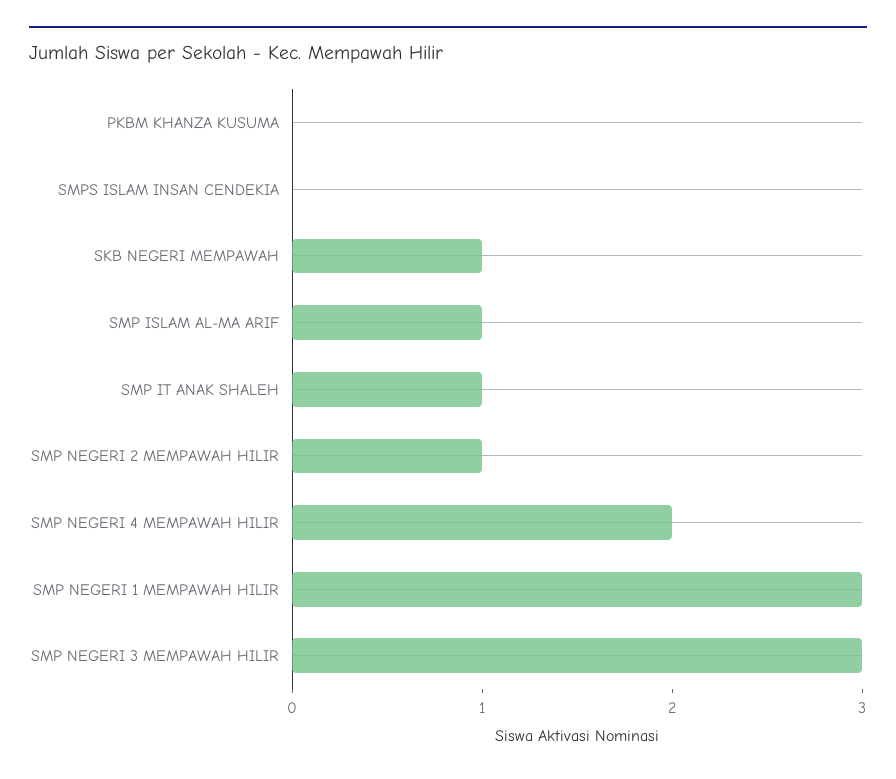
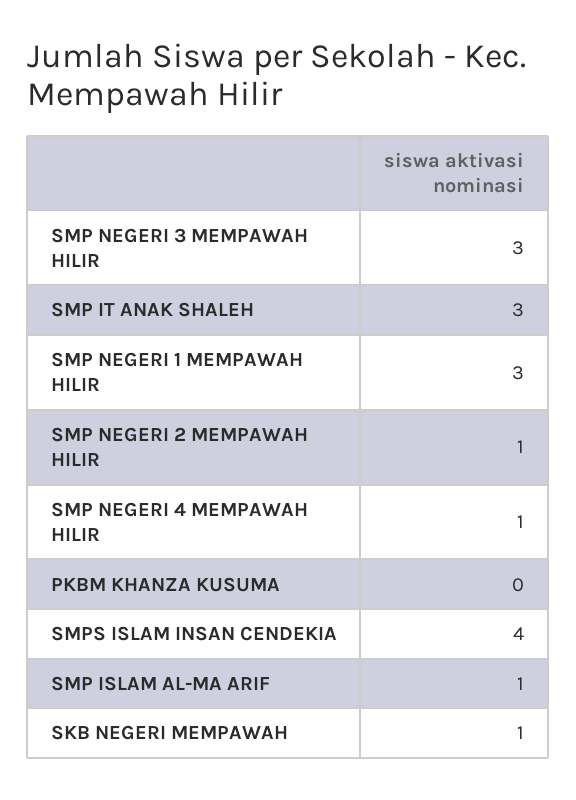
  {
    "PKBM KHANZA KUSUMA": 0,
-   "SMPS ISLAM INSAN CENDEKIA": 0,
+   "SMPS ISLAM INSAN CENDEKIA": 4,
    "SKB NEGERI MEMPAWAH": 1,
    "SMP ISLAM AL-MA ARIF": 1,
-   "SMP IT ANAK SHALEH": 1,
+   "SMP IT ANAK SHALEH": 3,
    "SMP NEGERI 2 MEMPAWAH HILIR": 1,
-   "SMP NEGERI 4 MEMPAWAH HILIR": 2,
+   "SMP NEGERI 4 MEMPAWAH HILIR": 1,
    "SMP NEGERI 1 MEMPAWAH HILIR": 3,
    "SMP NEGERI 3 MEMPAWAH HILIR": 3
  }

